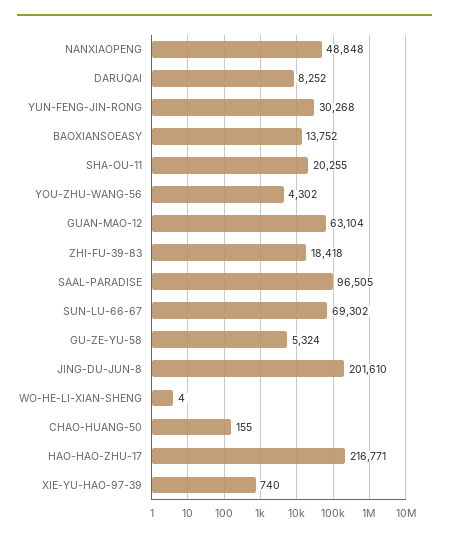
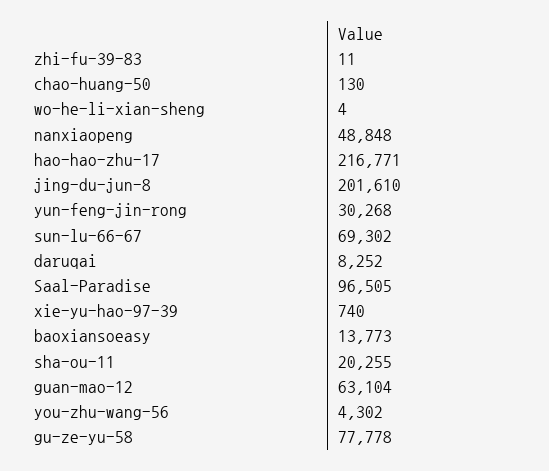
  {
    "NANXIAOPENG": 48848,
    "DARUQAI": 8252,
    "YUN-FENG-JIN-RONG": 30268,
-   "BAOXIANSOEASY": 13752,
+   "BAOXIANSOEASY": 13773,
    "SHA-OU-11": 20255,
    "YOU-ZHU-WANG-56": 4302,
    "GUAN-MAO-12": 63104,
-   "ZHI-FU-39-83": 18418,
+   "ZHI-FU-39-83": 11,
    "SAAL-PARADISE": 96505,
    "SUN-LU-66-67": 69302,
-   "GU-ZE-YU-58": 5324,
+   "GU-ZE-YU-58": 77778,
    "JING-DU-JUN-8": 201610,
    "WO-HE-LI-XIAN-SHENG": 4,
-   "CHAO-HUANG-50": 155,
+   "CHAO-HUANG-50": 130,
    "HAO-HAO-ZHU-17": 216771,
    "XIE-YU-HAO-97-39": 740
  }

